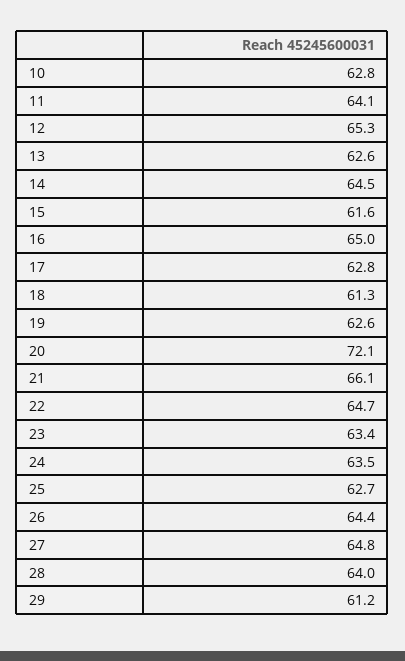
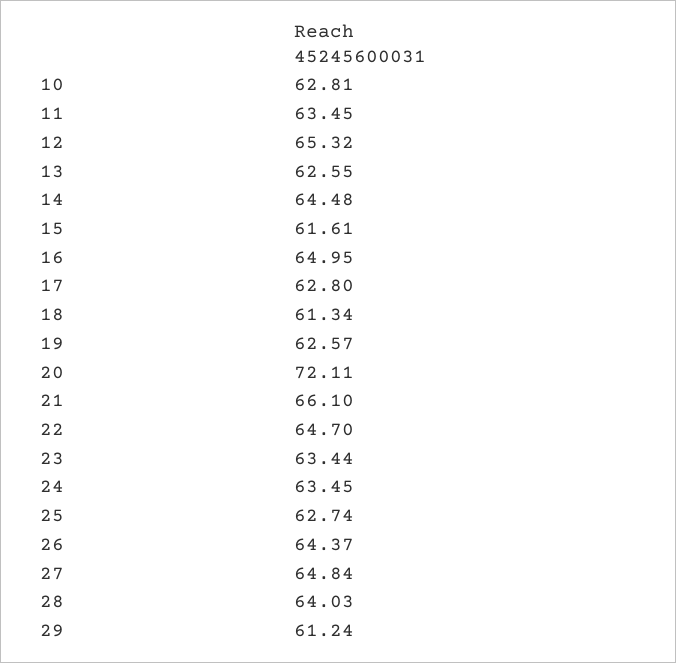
  {
    "10": 62.81,
-   "11": 64.1,
+   "11": 63.45,
    "12": 65.32,
    "13": 62.55,
    "14": 64.48,
    "15": 61.61,
    "16": 64.95,
    "17": 62.8,
    "18": 61.34,
    "19": 62.57,
    "20": 72.11,
    "21": 66.1,
    "22": 64.7,
    "23": 63.44,
    "24": 63.45,
    "25": 62.74,
    "26": 64.37,
    "27": 64.84,
    "28": 64.03,
    "29": 61.24
  }

